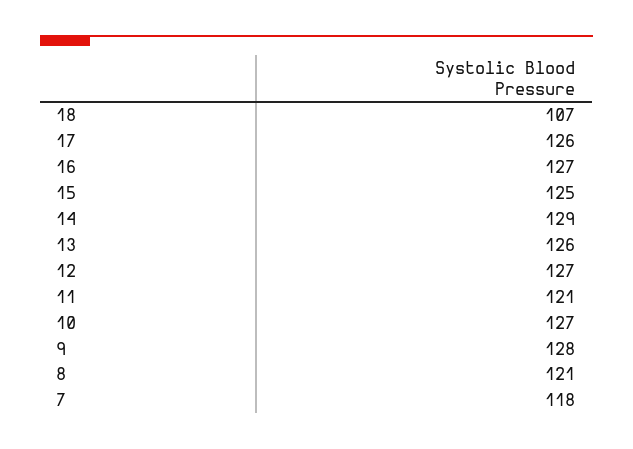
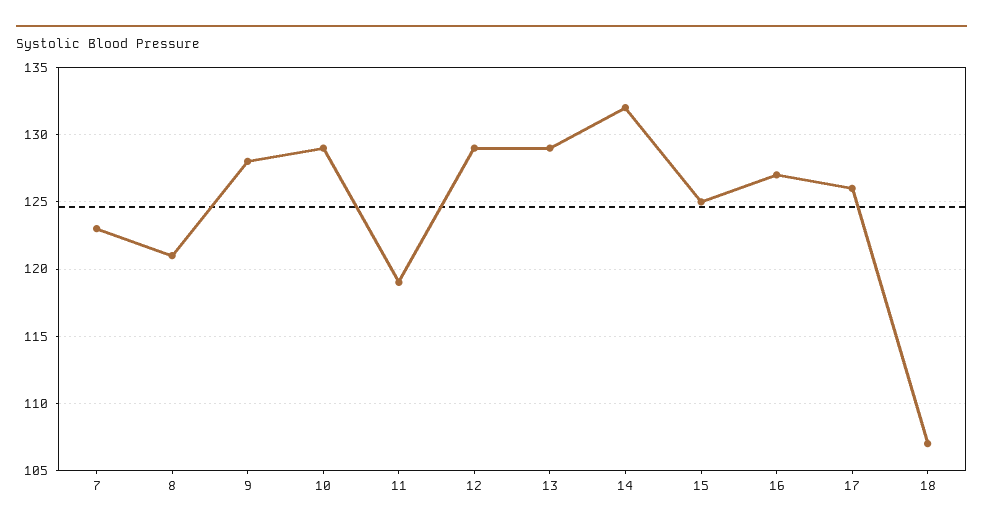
  {
    "18": 107,
    "17": 126,
    "16": 127,
    "15": 125,
-   "14": 129,
+   "14": 132,
-   "13": 126,
+   "13": 129,
-   "12": 127,
+   "12": 129,
-   "11": 121,
+   "11": 119,
-   "10": 127,
+   "10": 129,
    "9": 128,
    "8": 121,
-   "7": 118
+   "7": 123
  }

